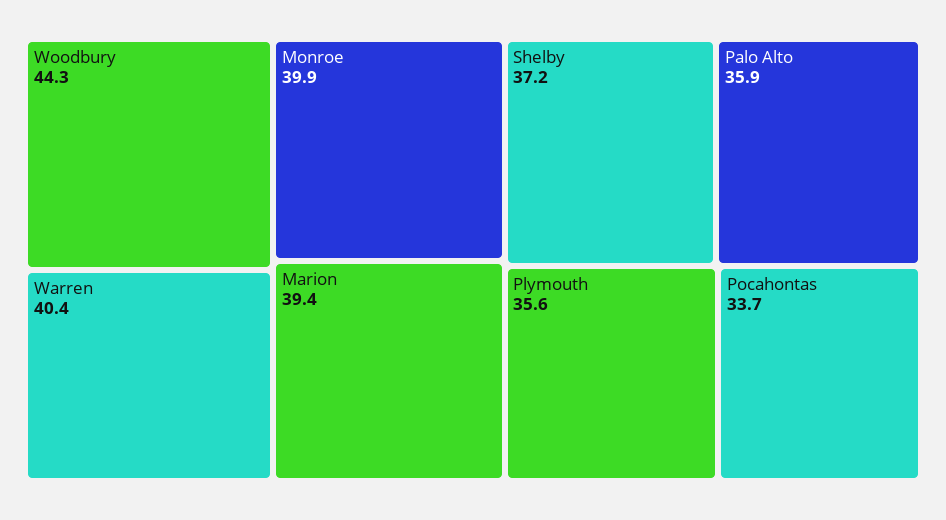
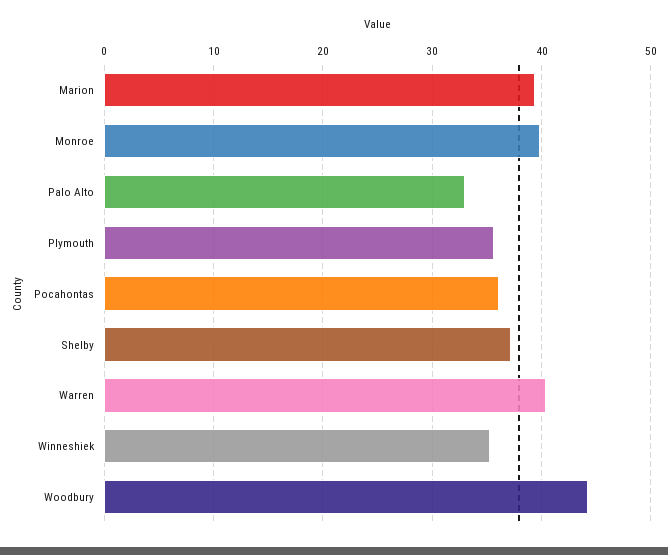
  {
    "Woodbury": 44.3,
    "Warren": 40.4,
    "Monroe": 39.9,
    "Marion": 39.4,
    "Shelby": 37.2,
-   "Palo Alto": 35.9,
+   "Palo Alto": 33,
    "Plymouth": 35.6,
-   "Pocahontas": 33.7
+   "Pocahontas": 36,
+   "Winneshiek": 35
  }

